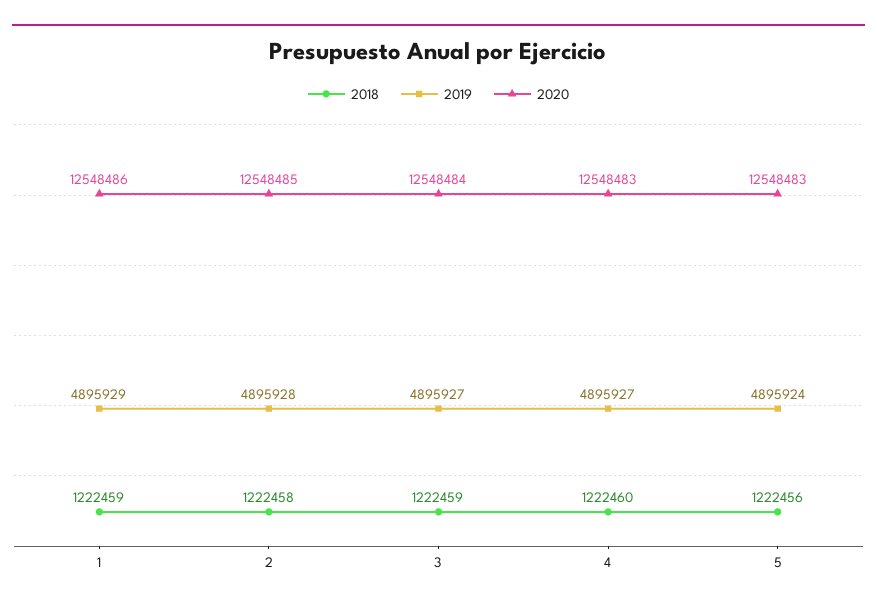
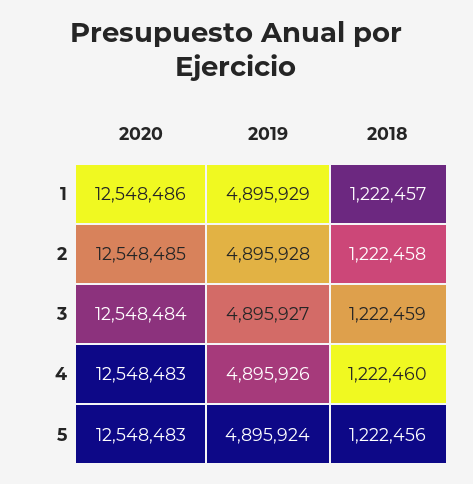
  {
    "2018": {
-     "1": 1222459,
+     "1": 1222457,
      "2": 1222458,
      "3": 1222459,
      "4": 1222460,
      "5": 1222456
    },
    "2019": {
      "1": 4895929,
      "2": 4895928,
      "3": 4895927,
-     "4": 4895927,
+     "4": 4895926,
      "5": 4895924
    },
    "2020": {
      "1": 12548486,
      "2": 12548485,
      "3": 12548484,
      "4": 12548483,
      "5": 12548483
    }
  }

